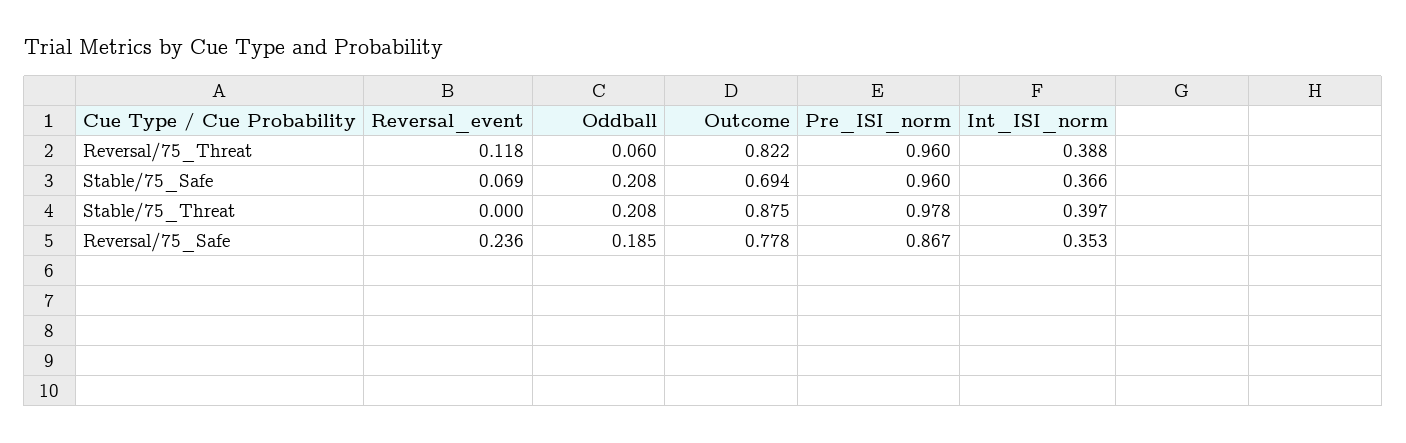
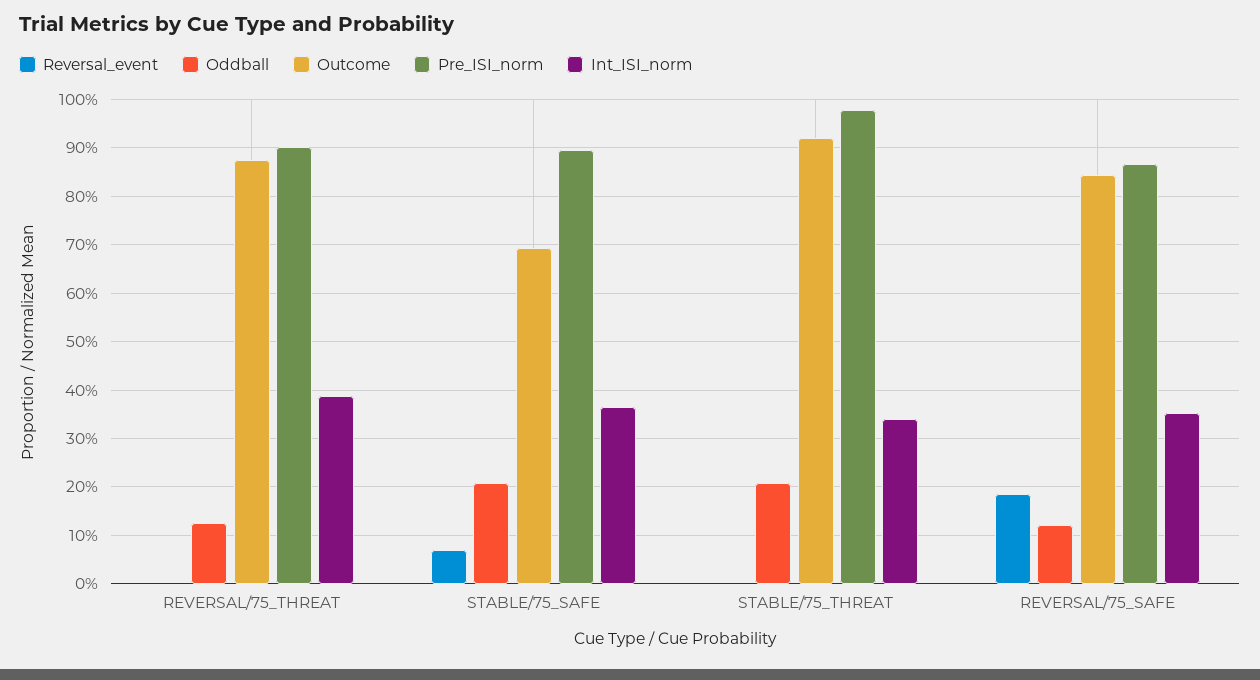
  {
    "Reversal_event": {
-     "Reversal/75_Threat": 0.118,
+     "Reversal/75_Threat": 0,
      "Stable/75_Safe": 0.069,
      "Stable/75_Threat": 0,
-     "Reversal/75_Safe": 0.236
+     "Reversal/75_Safe": 0.18
    },
    "Oddball": {
-     "Reversal/75_Threat": 0.06,
+     "Reversal/75_Threat": 0.12,
      "Stable/75_Safe": 0.208,
      "Stable/75_Threat": 0.208,
-     "Reversal/75_Safe": 0.185
+     "Reversal/75_Safe": 0.12
    },
    "Outcome": {
-     "Reversal/75_Threat": 0.822,
+     "Reversal/75_Threat": 0.88,
      "Stable/75_Safe": 0.694,
-     "Stable/75_Threat": 0.875,
+     "Stable/75_Threat": 0.92,
-     "Reversal/75_Safe": 0.778
+     "Reversal/75_Safe": 0.84
    },
    "Pre_ISI_norm": {
-     "Reversal/75_Threat": 0.96,
+     "Reversal/75_Threat": 0.9,
-     "Stable/75_Safe": 0.96,
+     "Stable/75_Safe": 0.9,
      "Stable/75_Threat": 0.978,
      "Reversal/75_Safe": 0.867
    },
    "Int_ISI_norm": {
      "Reversal/75_Threat": 0.388,
      "Stable/75_Safe": 0.366,
-     "Stable/75_Threat": 0.397,
+     "Stable/75_Threat": 0.34,
      "Reversal/75_Safe": 0.353
    }
  }

